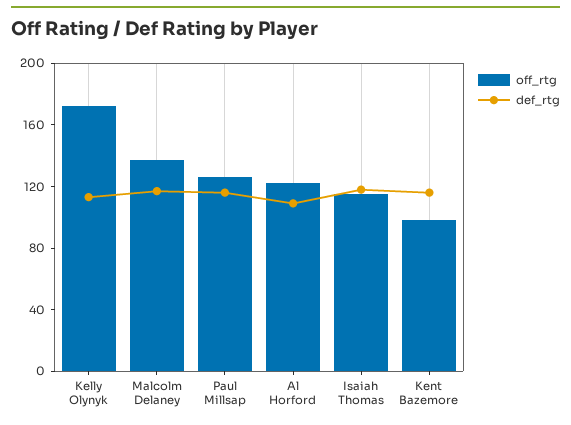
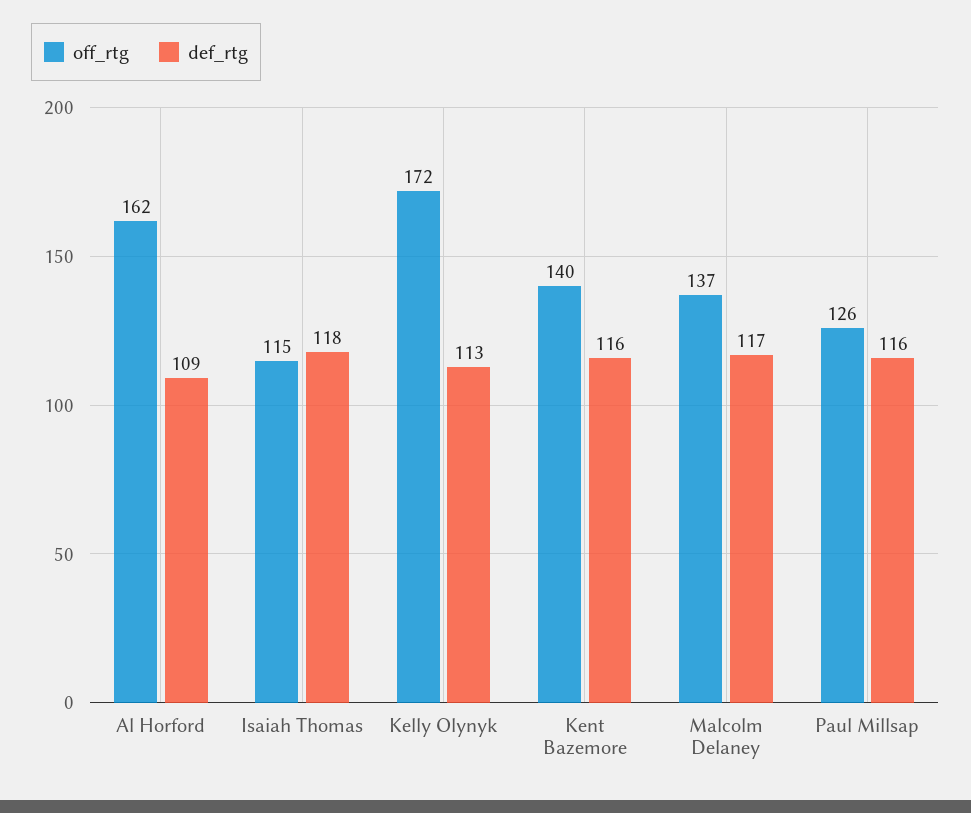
  {
    "off_rtg": {
      "Kelly Olynyk": 172,
      "Malcolm Delaney": 137,
      "Paul Millsap": 126,
-     "Al Horford": 120,
+     "Al Horford": 162,
      "Isaiah Thomas": 115,
-     "Kent Bazemore": 100
+     "Kent Bazemore": 140
    },
    "def_rtg": {
      "Kelly Olynyk": 113,
      "Malcolm Delaney": 117,
      "Paul Millsap": 116,
      "Al Horford": 109,
      "Isaiah Thomas": 118,
      "Kent Bazemore": 116
    }
  }

